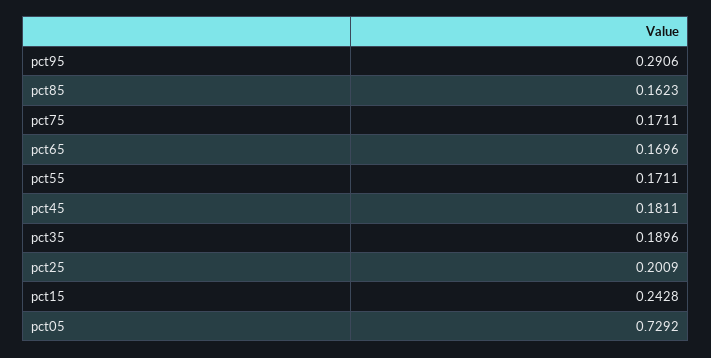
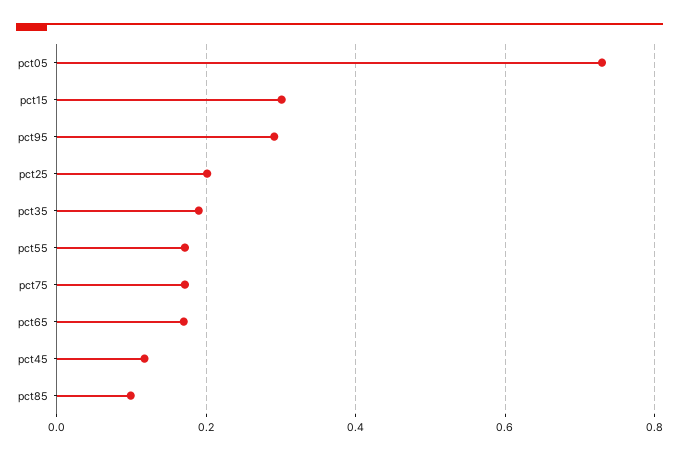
  {
    "pct95": 0.2906,
-   "pct85": 0.1623,
+   "pct85": 0.1,
    "pct75": 0.1711,
    "pct65": 0.1696,
    "pct55": 0.1711,
-   "pct45": 0.1811,
+   "pct45": 0.12,
    "pct35": 0.1896,
    "pct25": 0.2009,
-   "pct15": 0.2428,
+   "pct15": 0.3,
    "pct05": 0.7292
  }

